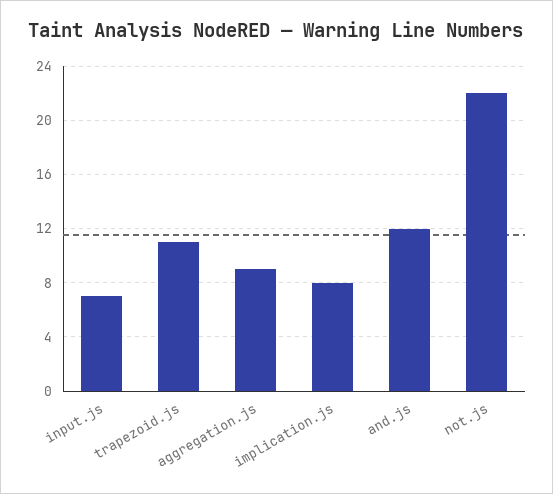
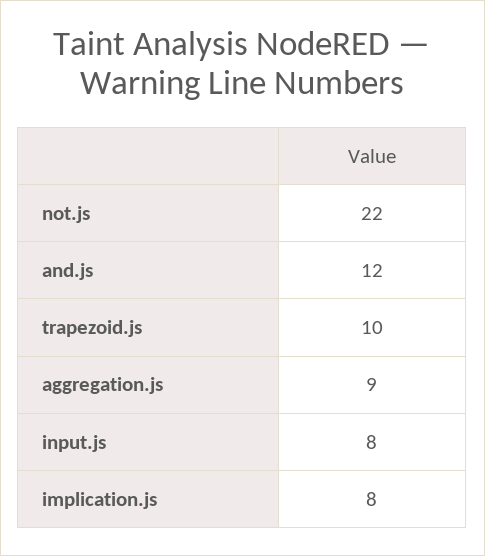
  {
-   "input.js": 7,
+   "input.js": 8,
-   "trapezoid.js": 11,
+   "trapezoid.js": 10,
    "aggregation.js": 9,
    "implication.js": 8,
    "and.js": 12,
    "not.js": 22
  }

